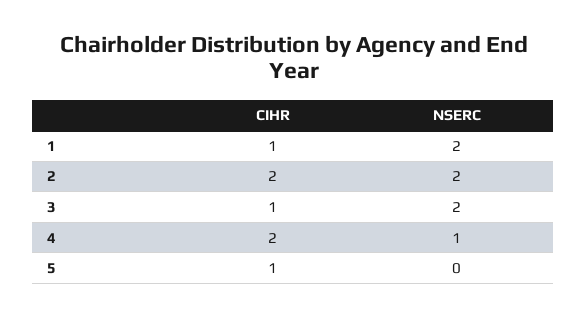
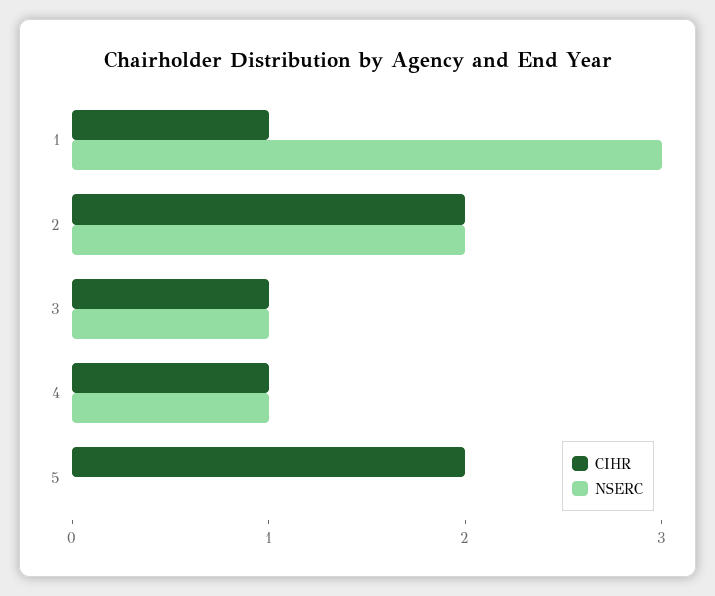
  {
    "CIHR": {
      "1": 1,
      "2": 2,
      "3": 1,
-     "4": 2,
+     "4": 1,
-     "5": 1
+     "5": 2
    },
    "NSERC": {
-     "1": 2,
+     "1": 3,
      "2": 2,
-     "3": 2,
+     "3": 1,
      "4": 1,
      "5": 0
    }
  }

